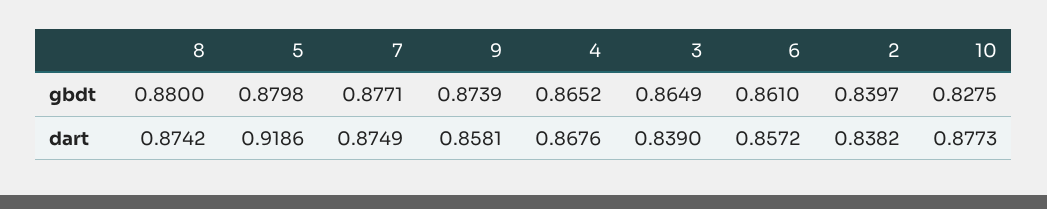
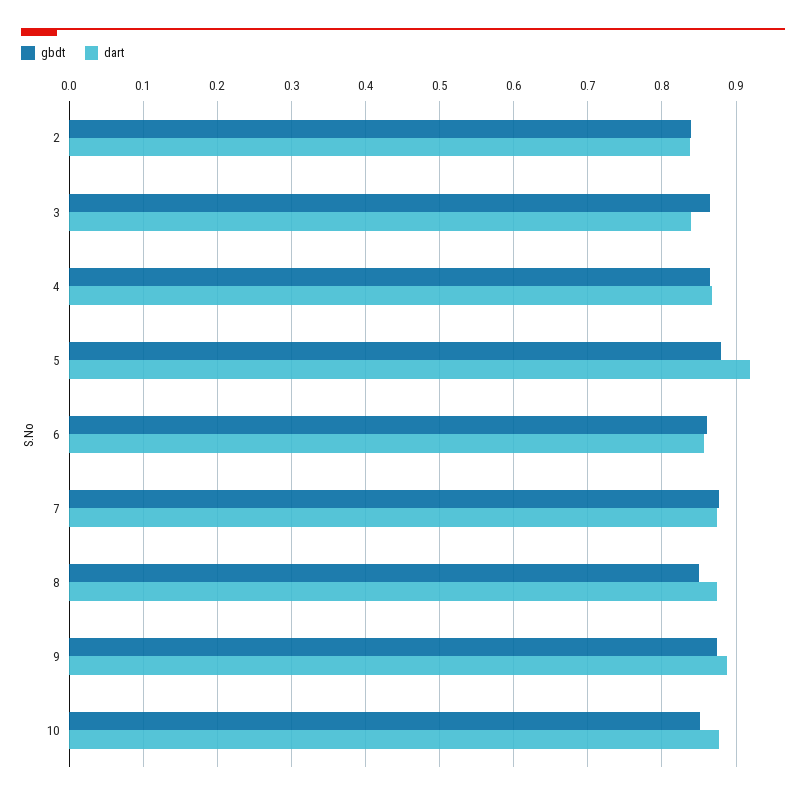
  {
    "gbdt": {
-     "8": 0.88,
+     "8": 0.85,
      "5": 0.8798,
      "7": 0.8771,
      "9": 0.8739,
      "4": 0.8652,
      "3": 0.8649,
      "6": 0.861,
      "2": 0.8397,
-     "10": 0.8275
+     "10": 0.85
    },
    "dart": {
      "8": 0.8742,
      "5": 0.9186,
      "7": 0.8749,
-     "9": 0.8581,
+     "9": 0.89,
      "4": 0.8676,
      "3": 0.839,
      "6": 0.8572,
      "2": 0.8382,
      "10": 0.8773
    }
  }

